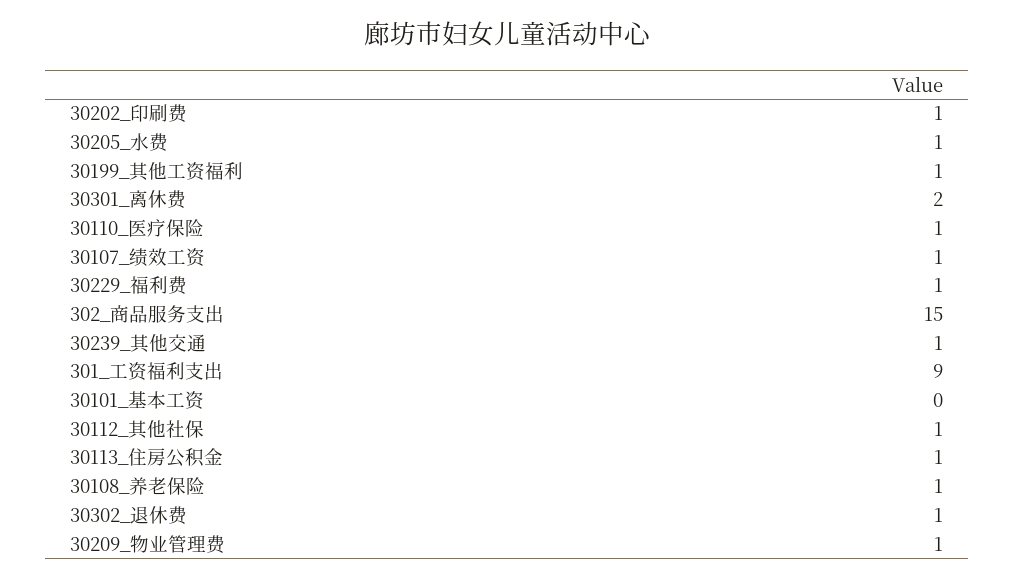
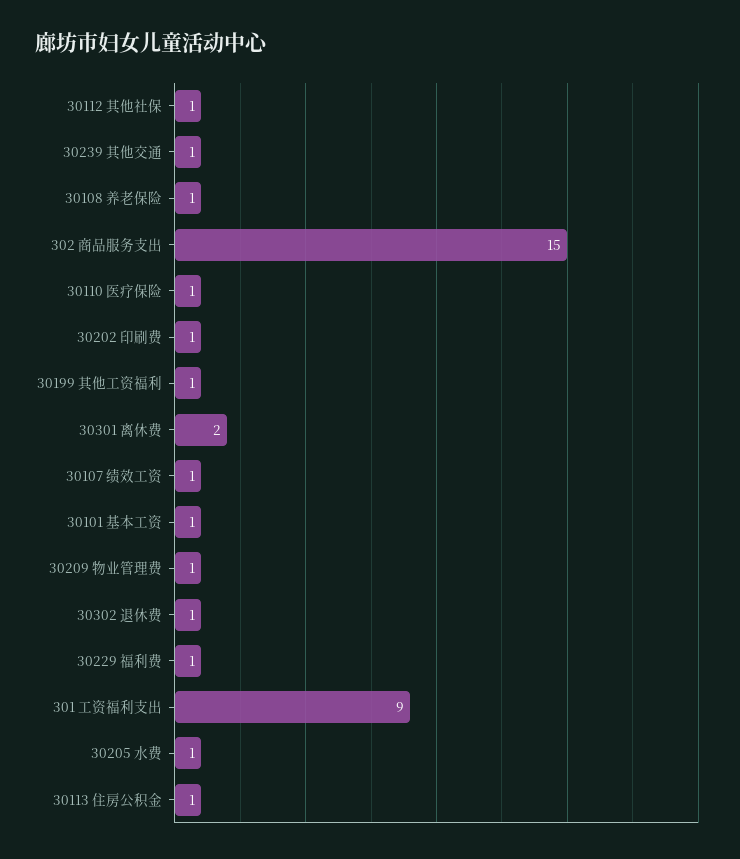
  {
    "30202_印刷费": 1,
    "30205_水费": 1,
    "30199_其他工资福利": 1,
    "30301_离休费": 2,
    "30110_医疗保险": 1,
    "30107_绩效工资": 1,
    "30229_福利费": 1,
    "302_商品服务支出": 15,
    "30239_其他交通": 1,
    "301_工资福利支出": 9,
-   "30101_基本工资": 0,
+   "30101_基本工资": 1,
    "30112_其他社保": 1,
    "30113_住房公积金": 1,
    "30108_养老保险": 1,
    "30302_退休费": 1,
    "30209_物业管理费": 1
  }

